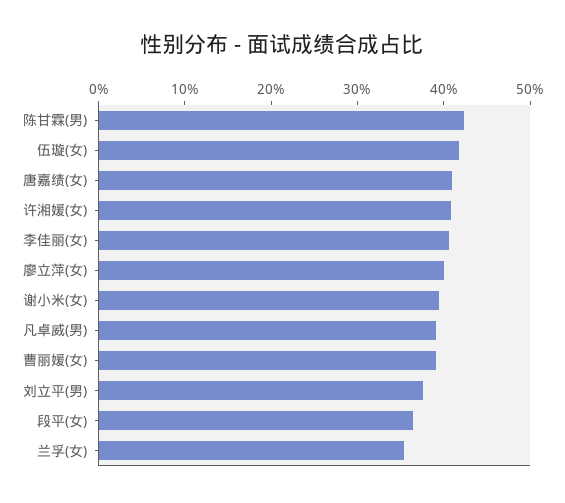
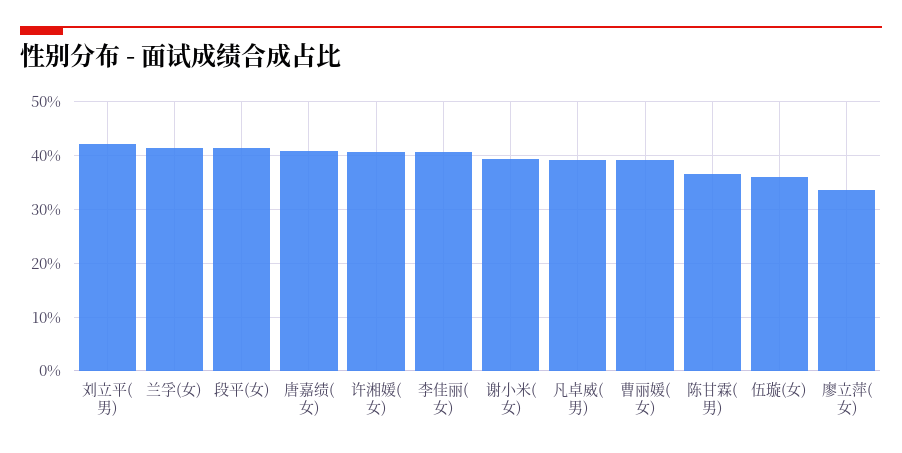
  {
-   "陈甘霖(男)": 42,
+   "陈甘霖(男)": 36,
-   "伍璇(女)": 42,
+   "伍璇(女)": 36,
    "唐嘉绩(女)": 40,
    "许湘媛(女)": 40,
    "李佳丽(女)": 40,
-   "廖立萍(女)": 40,
+   "廖立萍(女)": 34,
    "谢小米(女)": 40,
    "凡卓威(男)": 40,
    "曹丽媛(女)": 40,
-   "刘立平(男)": 38,
+   "刘立平(男)": 42,
-   "段平(女)": 36,
+   "段平(女)": 42,
-   "兰孚(女)": 36
+   "兰孚(女)": 42
  }

